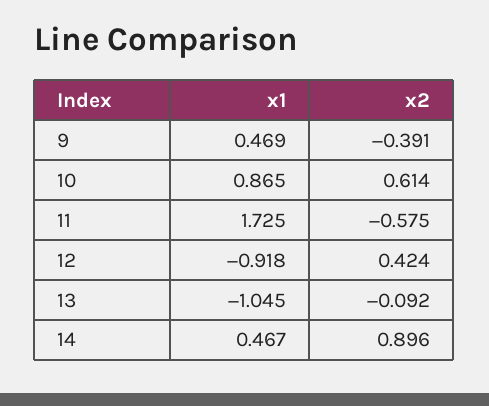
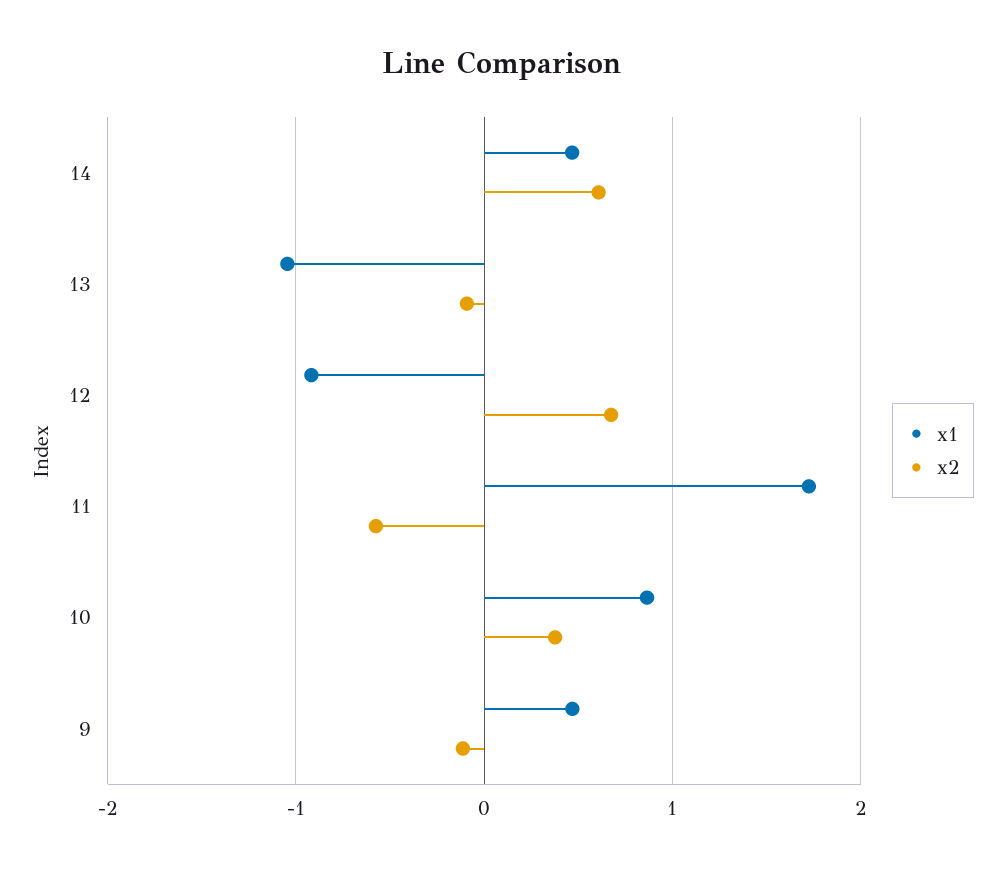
  {
    "x1": {
      "9": 0.469,
      "10": 0.865,
      "11": 1.725,
      "12": -0.918,
      "13": -1.045,
      "14": 0.467
    },
    "x2": {
-     "9": -0.391,
+     "9": -0.1,
-     "10": 0.614,
+     "10": 0.4,
      "11": -0.575,
-     "12": 0.424,
+     "12": 0.7,
      "13": -0.092,
-     "14": 0.896
+     "14": 0.6
    }
  }

